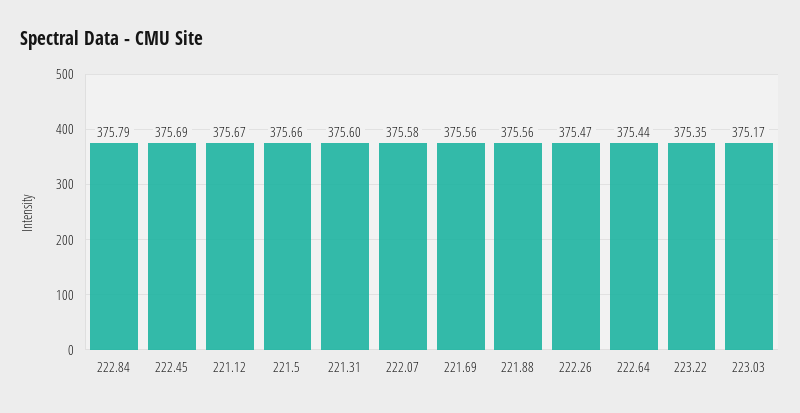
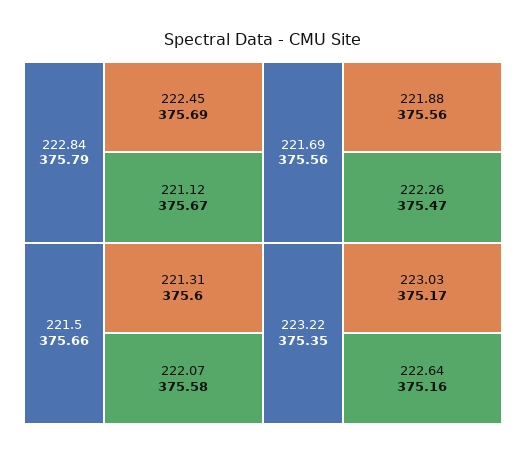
  {
    "222.84": 375.79,
    "222.45": 375.69,
    "221.12": 375.67,
    "221.5": 375.66,
    "221.31": 375.6,
    "222.07": 375.58,
    "221.69": 375.56,
    "221.88": 375.56,
    "222.26": 375.47,
-   "222.64": 375.44,
+   "222.64": 375.16,
    "223.22": 375.35,
    "223.03": 375.17
  }

